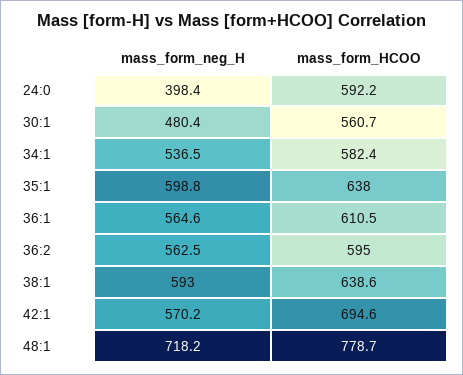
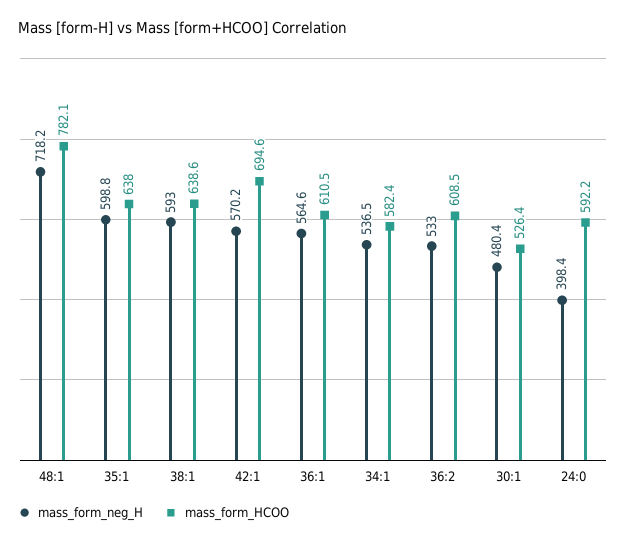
  {
    "mass_form_neg_H": {
      "24:0": 398.4,
      "30:1": 480.4,
      "34:1": 536.5,
      "35:1": 598.8,
      "36:1": 564.6,
-     "36:2": 562.5,
+     "36:2": 533,
      "38:1": 593,
      "42:1": 570.2,
      "48:1": 718.2
    },
    "mass_form_HCOO": {
      "24:0": 592.2,
-     "30:1": 560.7,
+     "30:1": 526.4,
      "34:1": 582.4,
      "35:1": 638,
      "36:1": 610.5,
-     "36:2": 595,
+     "36:2": 608.5,
      "38:1": 638.6,
      "42:1": 694.6,
-     "48:1": 778.7
+     "48:1": 782.1
    }
  }

